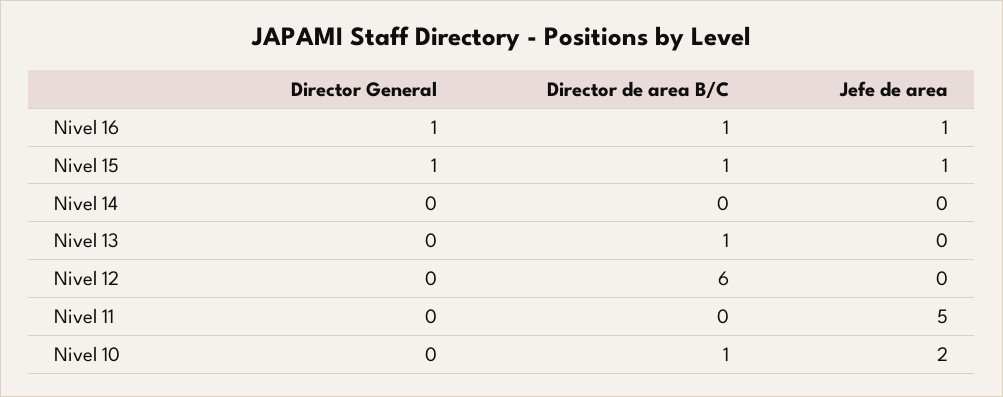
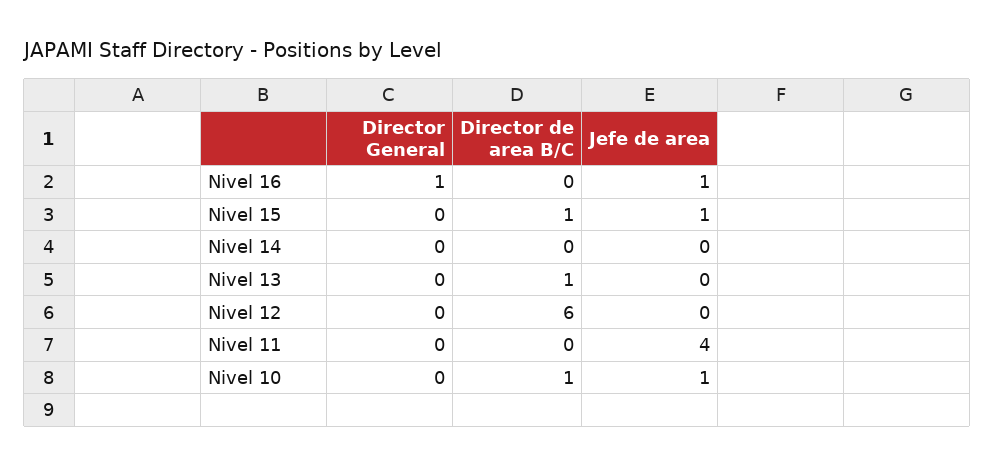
  {
    "Director General": {
      "Nivel 16": 1,
-     "Nivel 15": 1,
+     "Nivel 15": 0,
      "Nivel 14": 0,
      "Nivel 13": 0,
      "Nivel 12": 0,
      "Nivel 11": 0,
      "Nivel 10": 0
    },
    "Director de area B/C": {
-     "Nivel 16": 1,
+     "Nivel 16": 0,
      "Nivel 15": 1,
      "Nivel 14": 0,
      "Nivel 13": 1,
      "Nivel 12": 6,
      "Nivel 11": 0,
      "Nivel 10": 1
    },
    "Jefe de area": {
      "Nivel 16": 1,
      "Nivel 15": 1,
      "Nivel 14": 0,
      "Nivel 13": 0,
      "Nivel 12": 0,
-     "Nivel 11": 5,
+     "Nivel 11": 4,
-     "Nivel 10": 2
+     "Nivel 10": 1
    }
  }

